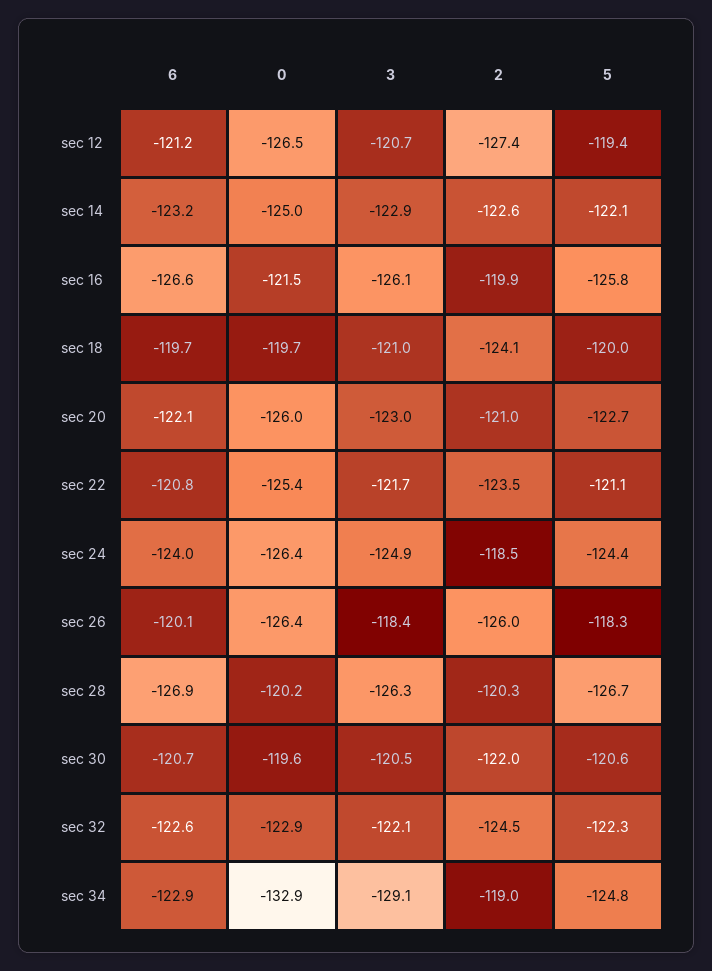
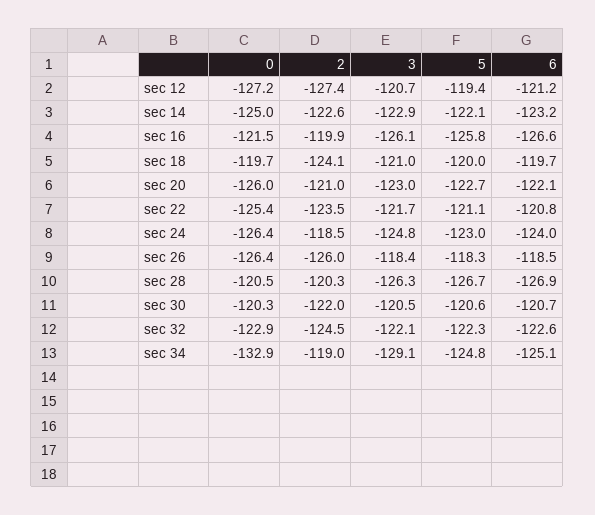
  {
    "6": {
      "sec 12": -121.2,
      "sec 14": -123.2,
      "sec 16": -126.6,
      "sec 18": -119.7,
      "sec 20": -122.1,
      "sec 22": -120.8,
      "sec 24": -124,
-     "sec 26": -120.1,
+     "sec 26": -118.5,
      "sec 28": -126.9,
      "sec 30": -120.7,
      "sec 32": -122.6,
-     "sec 34": -122.9
+     "sec 34": -125.1
    },
    "0": {
-     "sec 12": -126.5,
+     "sec 12": -127.2,
      "sec 14": -125,
      "sec 16": -121.5,
      "sec 18": -119.7,
      "sec 20": -126,
      "sec 22": -125.4,
      "sec 24": -126.4,
      "sec 26": -126.4,
-     "sec 28": -120.2,
+     "sec 28": -120.5,
-     "sec 30": -119.6,
+     "sec 30": -120.3,
      "sec 32": -122.9,
      "sec 34": -132.9
    },
    "3": {
      "sec 12": -120.7,
      "sec 14": -122.9,
      "sec 16": -126.1,
      "sec 18": -121,
      "sec 20": -123,
      "sec 22": -121.7,
-     "sec 24": -124.9,
+     "sec 24": -124.8,
      "sec 26": -118.4,
      "sec 28": -126.3,
      "sec 30": -120.5,
      "sec 32": -122.1,
      "sec 34": -129.1
    },
    "2": {
      "sec 12": -127.4,
      "sec 14": -122.6,
      "sec 16": -119.9,
      "sec 18": -124.1,
      "sec 20": -121,
      "sec 22": -123.5,
      "sec 24": -118.5,
      "sec 26": -126,
      "sec 28": -120.3,
      "sec 30": -122,
      "sec 32": -124.5,
      "sec 34": -119
    },
    "5": {
      "sec 12": -119.4,
      "sec 14": -122.1,
      "sec 16": -125.8,
      "sec 18": -120,
      "sec 20": -122.7,
      "sec 22": -121.1,
-     "sec 24": -124.4,
+     "sec 24": -123,
      "sec 26": -118.3,
      "sec 28": -126.7,
      "sec 30": -120.6,
      "sec 32": -122.3,
      "sec 34": -124.8
    }
  }

